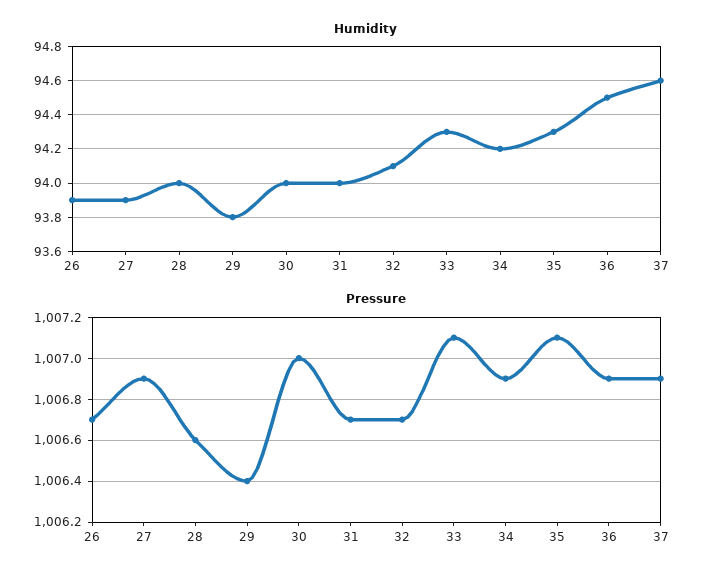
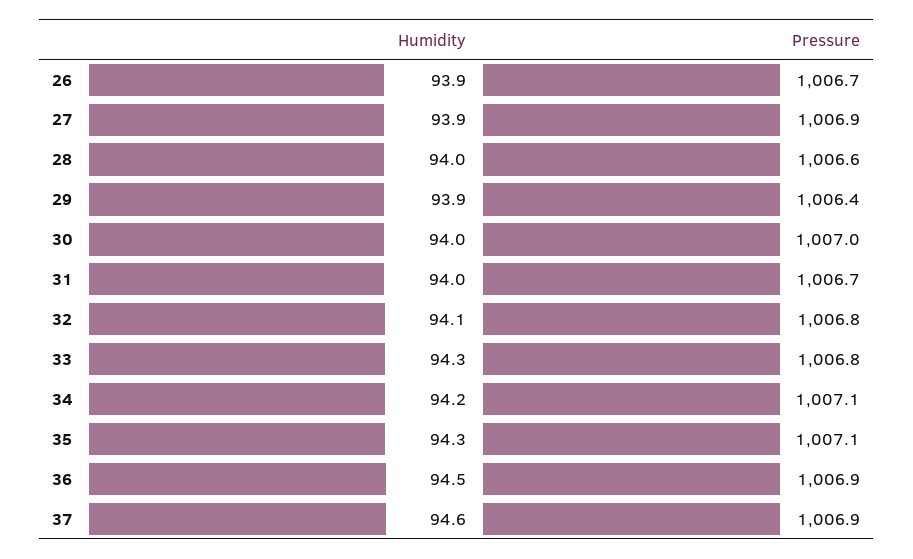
  {
    "Humidity": {
      "26": 93.9,
      "27": 93.9,
      "28": 94,
-     "29": 93.8,
+     "29": 93.9,
      "30": 94,
      "31": 94,
      "32": 94.1,
      "33": 94.3,
      "34": 94.2,
      "35": 94.3,
      "36": 94.5,
      "37": 94.6
    },
    "Pressure": {
      "26": 1006.7,
      "27": 1006.9,
      "28": 1006.6,
      "29": 1006.4,
      "30": 1007,
      "31": 1006.7,
-     "32": 1006.7,
+     "32": 1006.8,
-     "33": 1007.1,
+     "33": 1006.8,
-     "34": 1006.9,
+     "34": 1007.1,
      "35": 1007.1,
      "36": 1006.9,
      "37": 1006.9
    }
  }

